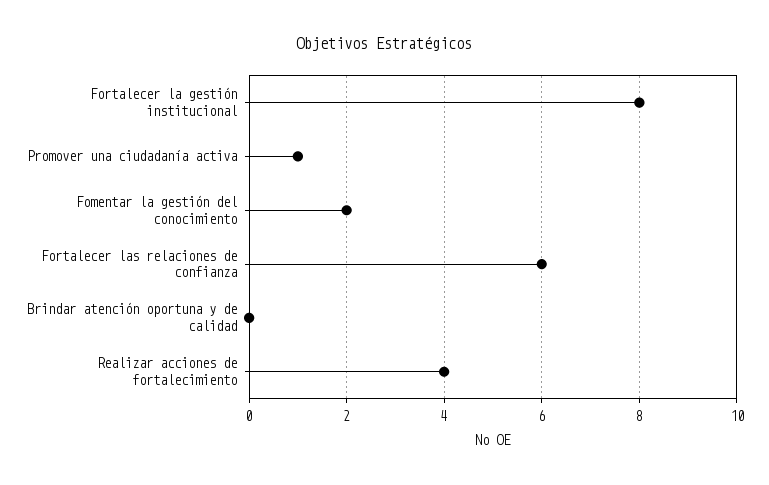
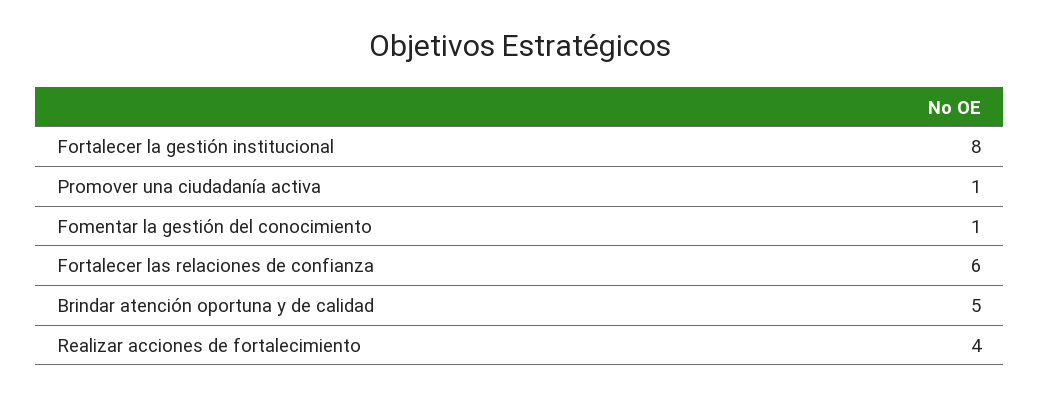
  {
    "Fortalecer la gestión institucional": 8,
    "Promover una ciudadanía activa": 1,
-   "Fomentar la gestión del conocimiento": 2,
+   "Fomentar la gestión del conocimiento": 1,
    "Fortalecer las relaciones de confianza": 6,
-   "Brindar atención oportuna y de calidad": 0,
+   "Brindar atención oportuna y de calidad": 5,
    "Realizar acciones de fortalecimiento": 4
  }

